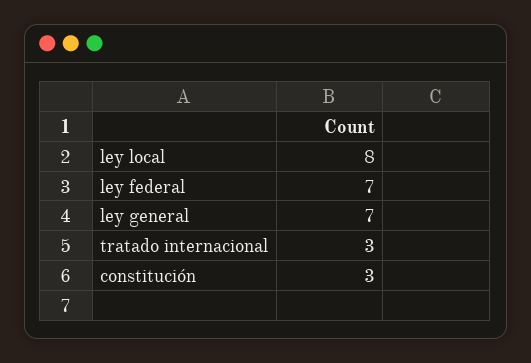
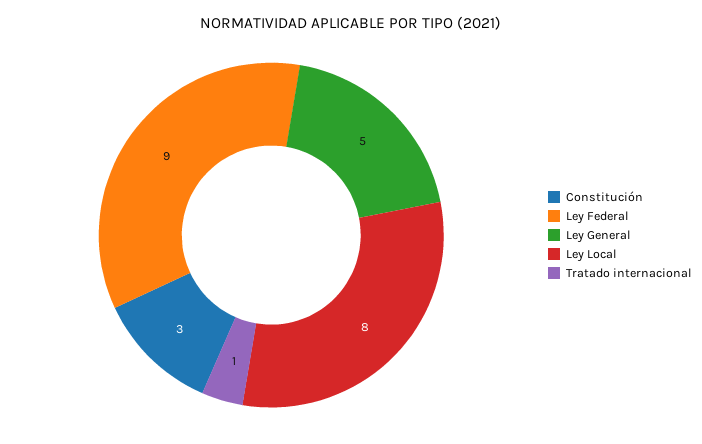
  {
    "ley local": 8,
-   "ley federal": 7,
+   "ley federal": 9,
-   "ley general": 7,
+   "ley general": 5,
-   "tratado internacional": 3,
+   "tratado internacional": 1,
    "constitución": 3
  }

